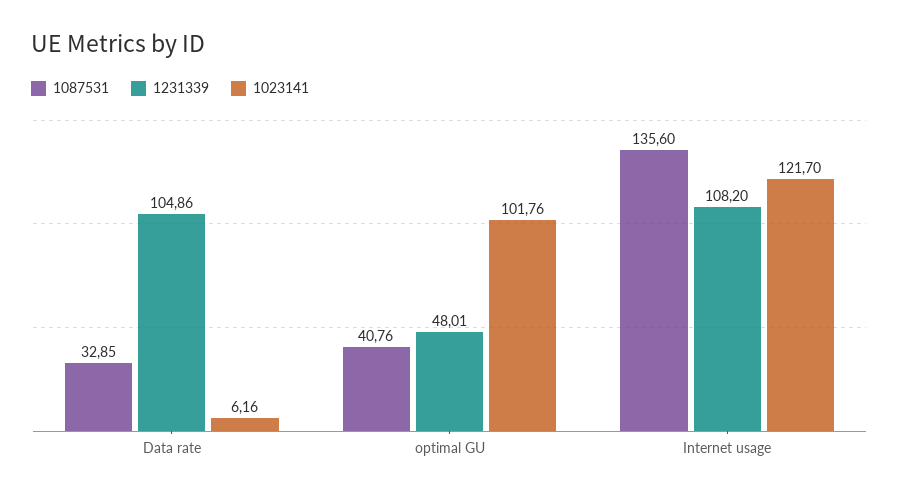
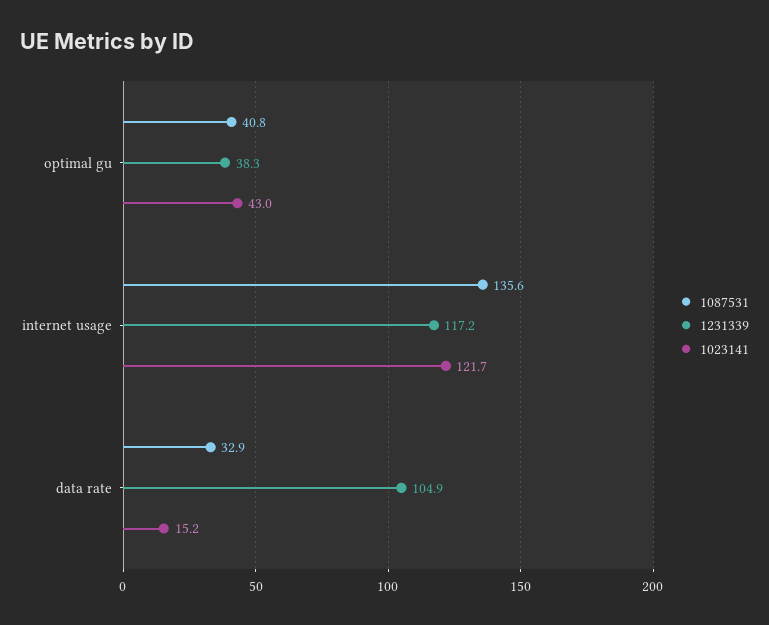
  {
    "1087531": {
      "Data rate": 32.85,
      "optimal GU": 40.76,
      "Internet usage": 135.6
    },
    "1231339": {
      "Data rate": 104.86,
-     "optimal GU": 48.01,
+     "optimal GU": 38.3,
-     "Internet usage": 108.2
+     "Internet usage": 117.2
    },
    "1023141": {
-     "Data rate": 6.16,
+     "Data rate": 15.2,
-     "optimal GU": 101.76,
+     "optimal GU": 43,
      "Internet usage": 121.7
    }
  }

